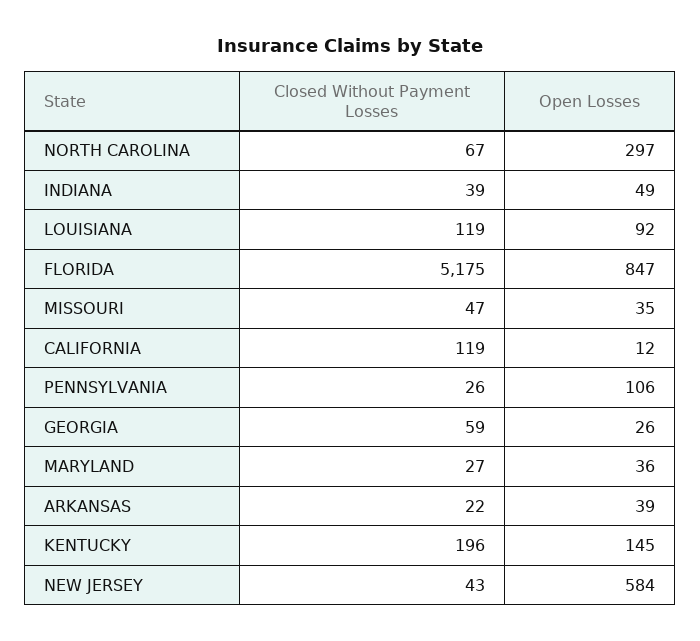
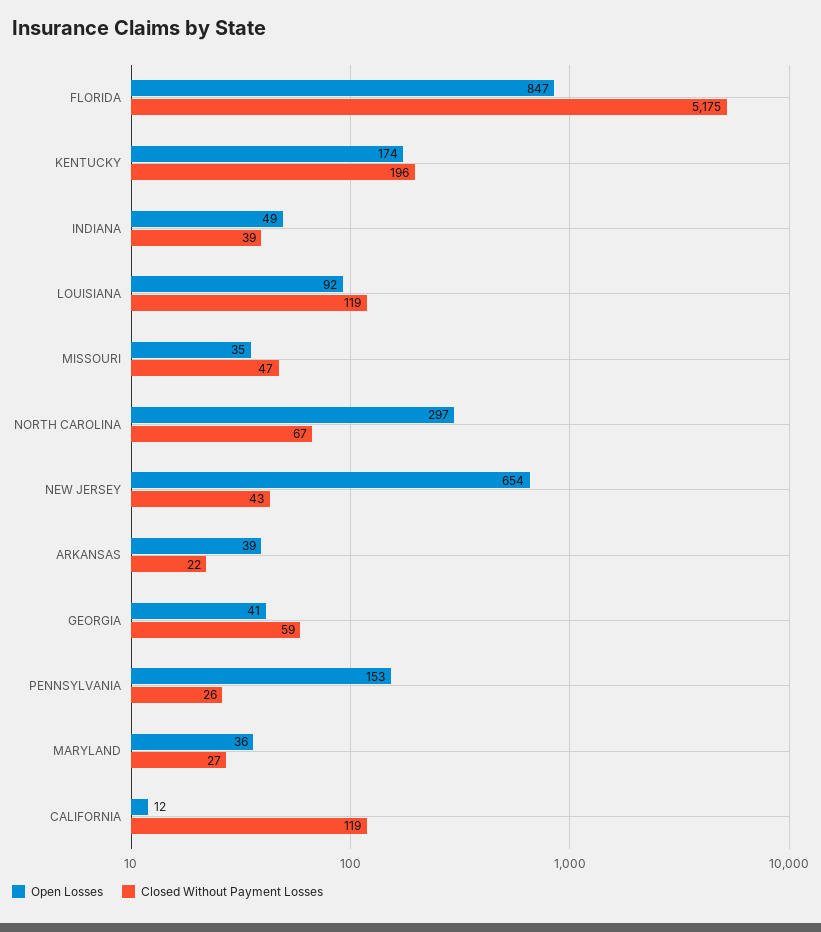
  {
    "Closed Without Payment Losses": {
      "NORTH CAROLINA": 67,
      "INDIANA": 39,
      "LOUISIANA": 119,
      "FLORIDA": 5175,
      "MISSOURI": 47,
      "CALIFORNIA": 119,
      "PENNSYLVANIA": 26,
      "GEORGIA": 59,
      "MARYLAND": 27,
      "ARKANSAS": 22,
      "KENTUCKY": 196,
      "NEW JERSEY": 43
    },
    "Open Losses": {
      "NORTH CAROLINA": 297,
      "INDIANA": 49,
      "LOUISIANA": 92,
      "FLORIDA": 847,
      "MISSOURI": 35,
      "CALIFORNIA": 12,
-     "PENNSYLVANIA": 106,
+     "PENNSYLVANIA": 153,
-     "GEORGIA": 26,
+     "GEORGIA": 41,
      "MARYLAND": 36,
      "ARKANSAS": 39,
-     "KENTUCKY": 145,
+     "KENTUCKY": 174,
-     "NEW JERSEY": 584
+     "NEW JERSEY": 654
    }
  }

